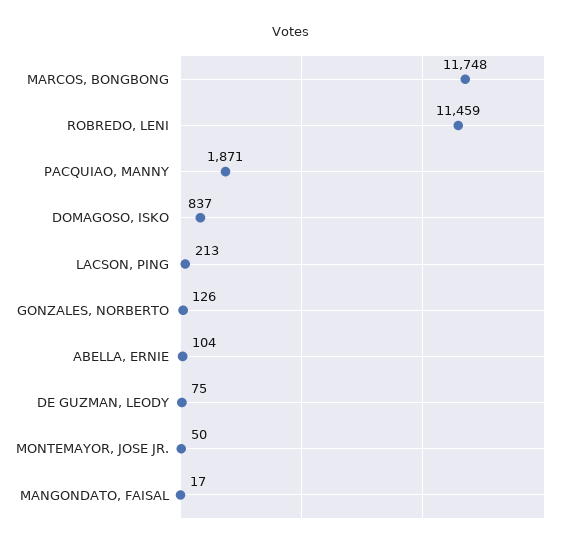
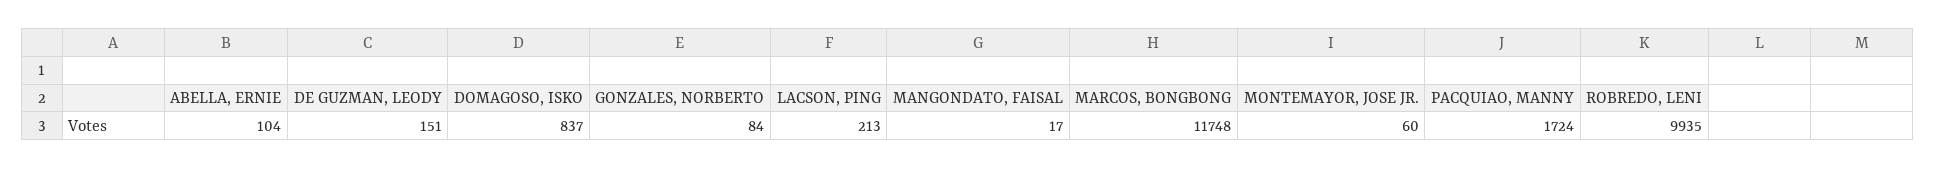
  {
    "MARCOS, BONGBONG": 11748,
-   "ROBREDO, LENI": 11459,
+   "ROBREDO, LENI": 9935,
-   "PACQUIAO, MANNY": 1871,
+   "PACQUIAO, MANNY": 1724,
    "DOMAGOSO, ISKO": 837,
    "LACSON, PING": 213,
-   "GONZALES, NORBERTO": 126,
+   "GONZALES, NORBERTO": 84,
    "ABELLA, ERNIE": 104,
-   "DE GUZMAN, LEODY": 75,
+   "DE GUZMAN, LEODY": 151,
-   "MONTEMAYOR, JOSE JR.": 50,
+   "MONTEMAYOR, JOSE JR.": 60,
    "MANGONDATO, FAISAL": 17
  }

